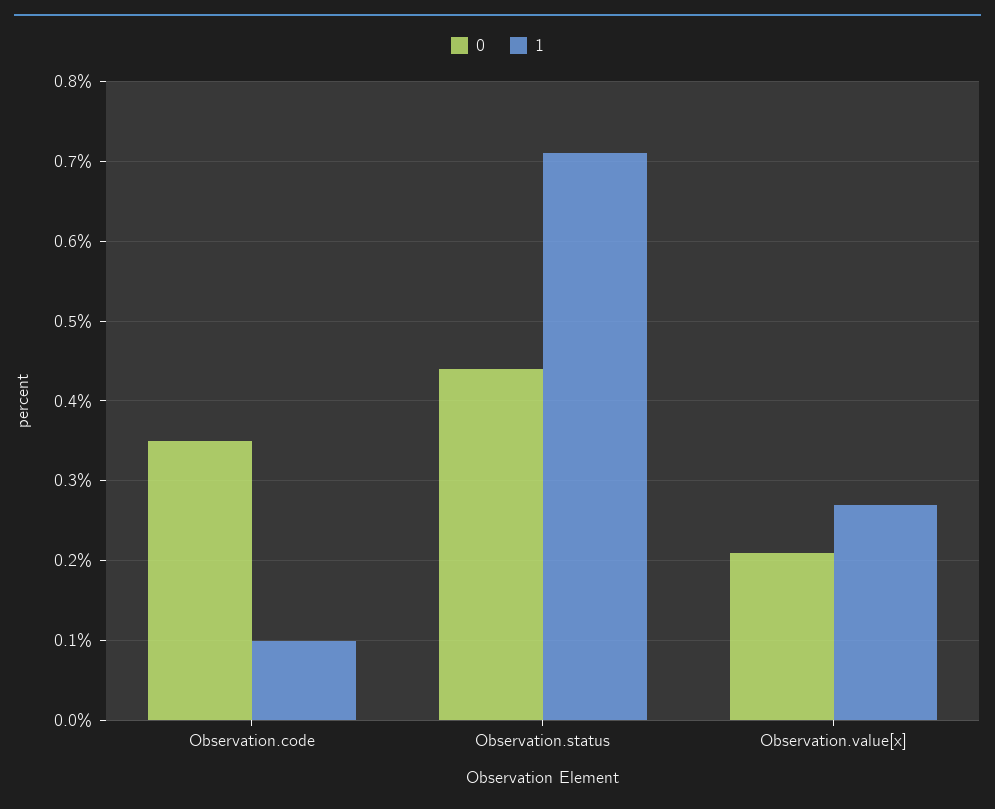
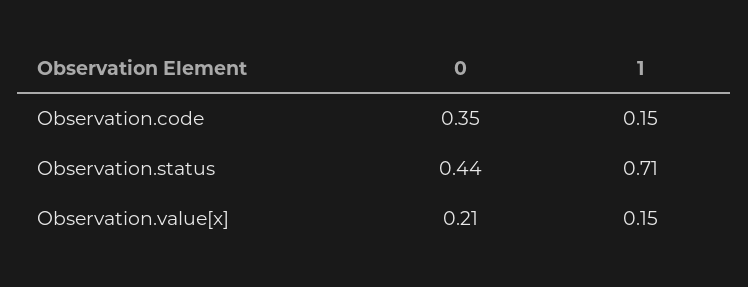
  {
    "0": {
      "Observation.code": 0.35,
      "Observation.status": 0.44,
      "Observation.value[x]": 0.21
    },
    "1": {
-     "Observation.code": 0.1,
+     "Observation.code": 0.15,
      "Observation.status": 0.71,
-     "Observation.value[x]": 0.27
+     "Observation.value[x]": 0.15
    }
  }

